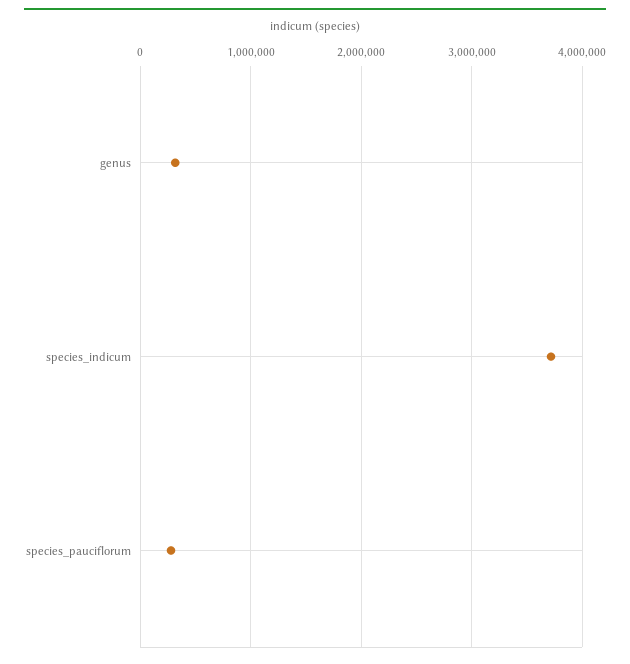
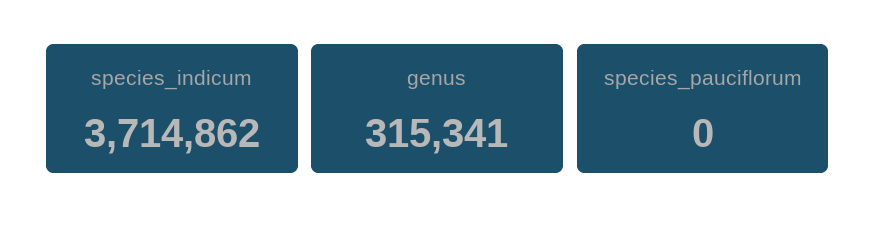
  {
    "genus": 315341,
    "species_indicum": 3714862,
-   "species_pauciflorum": 300000
+   "species_pauciflorum": 0
  }

